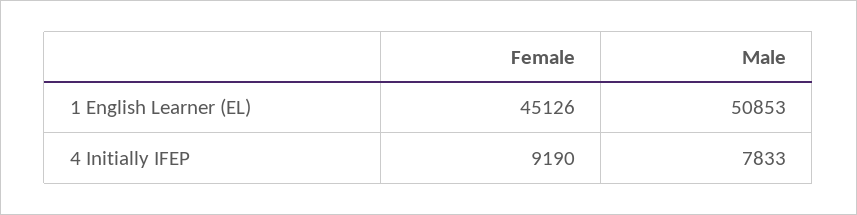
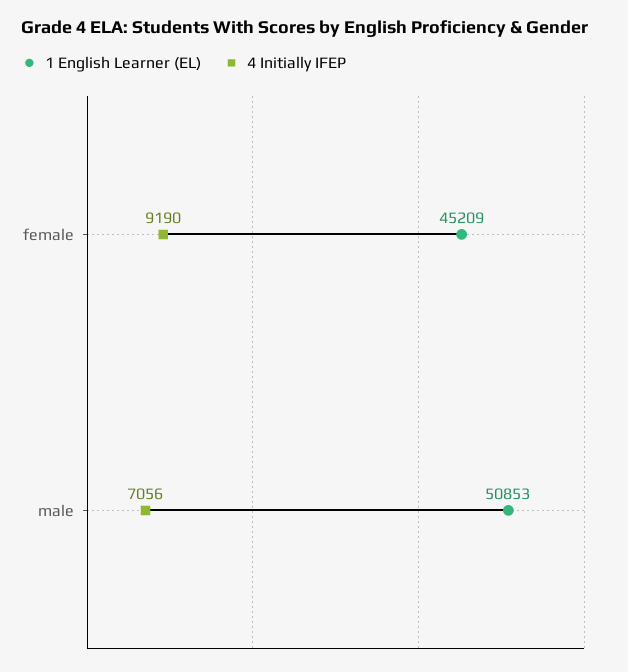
  {
    "1 English Learner (EL)": {
-     "Female": 45126,
+     "Female": 45209,
      "Male": 50853
    },
    "4 Initially IFEP": {
      "Female": 9190,
-     "Male": 7833
+     "Male": 7056
    }
  }

